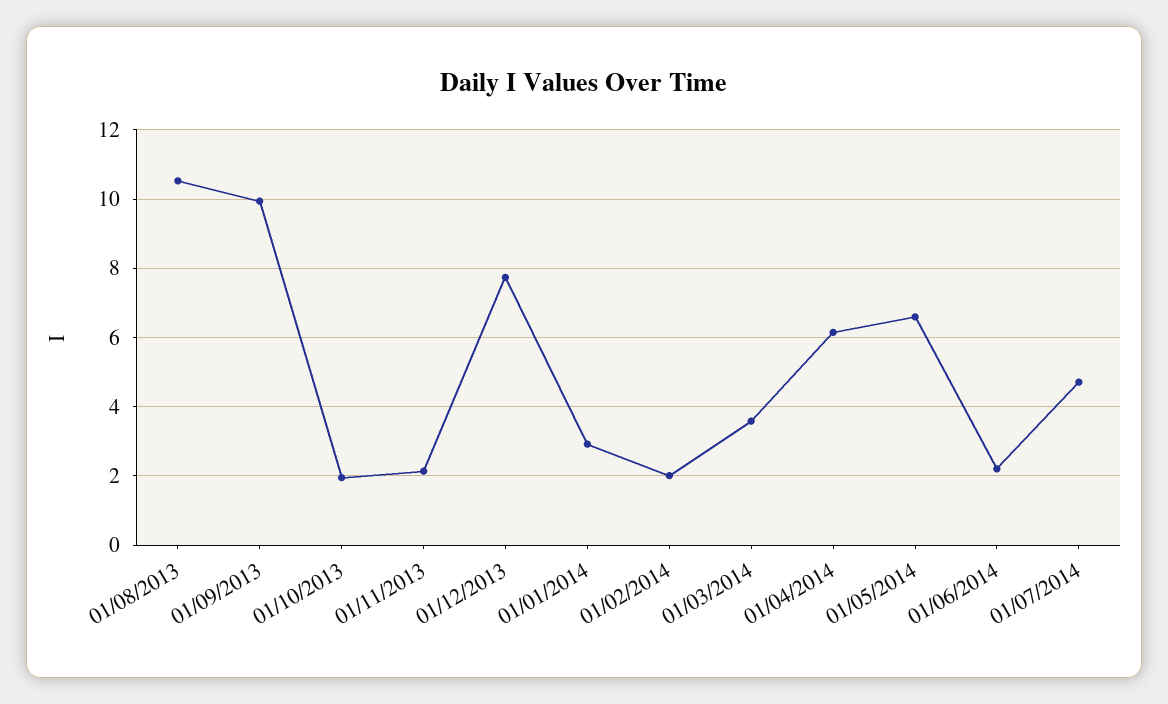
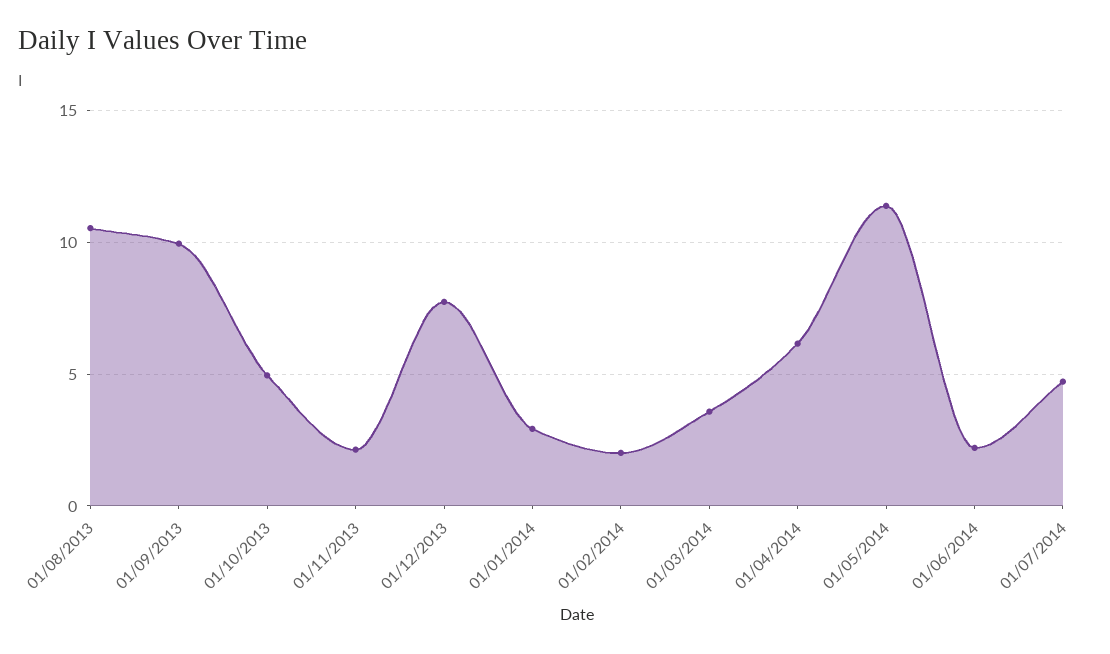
  {
    "01/08/2013": 10.6,
    "01/09/2013": 10,
-   "01/10/2013": 2,
+   "01/10/2013": 5,
    "01/11/2013": 2.2,
    "01/12/2013": 7.8,
    "01/01/2014": 3,
    "01/02/2014": 2,
    "01/03/2014": 3.6,
    "01/04/2014": 6.2,
-   "01/05/2014": 6.6,
+   "01/05/2014": 11.5,
    "01/06/2014": 2.2,
    "01/07/2014": 4.8
  }

